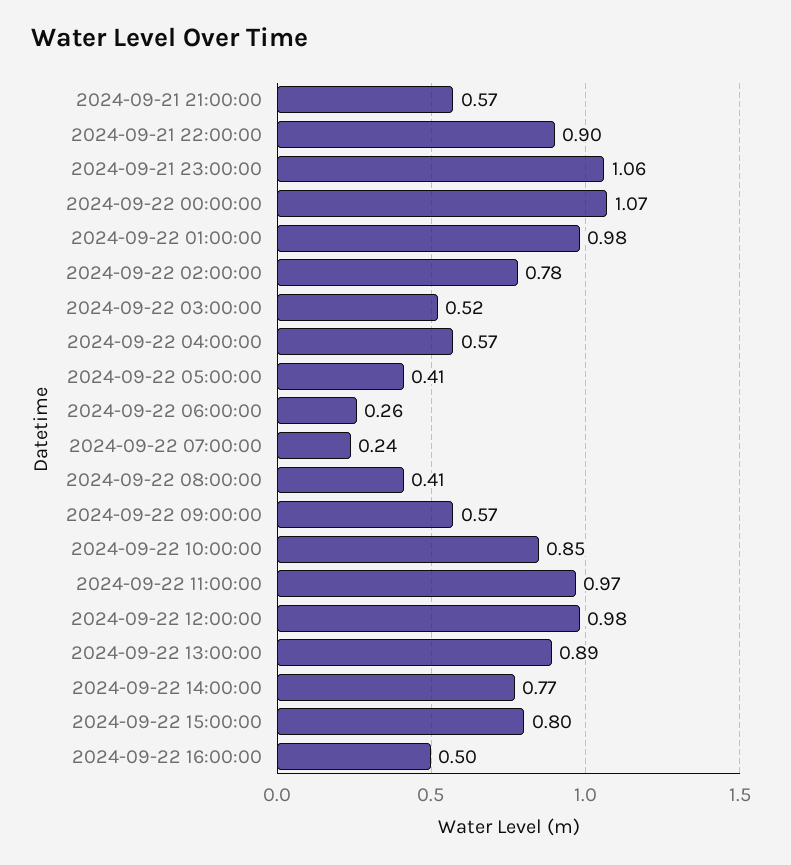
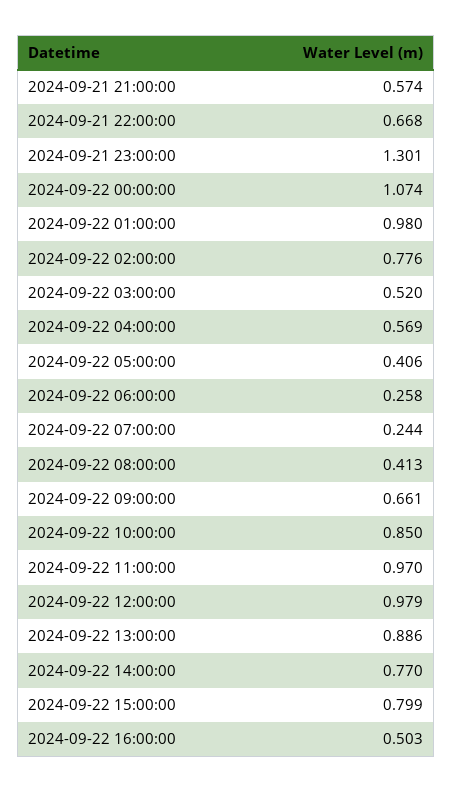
  {
    "2024-09-21 21:00:00": 0.574,
-   "2024-09-21 22:00:00": 0.9,
+   "2024-09-21 22:00:00": 0.668,
-   "2024-09-21 23:00:00": 1.06,
+   "2024-09-21 23:00:00": 1.301,
    "2024-09-22 00:00:00": 1.074,
    "2024-09-22 01:00:00": 0.98,
    "2024-09-22 02:00:00": 0.776,
    "2024-09-22 03:00:00": 0.52,
    "2024-09-22 04:00:00": 0.569,
    "2024-09-22 05:00:00": 0.406,
    "2024-09-22 06:00:00": 0.258,
    "2024-09-22 07:00:00": 0.244,
    "2024-09-22 08:00:00": 0.413,
-   "2024-09-22 09:00:00": 0.57,
+   "2024-09-22 09:00:00": 0.661,
    "2024-09-22 10:00:00": 0.85,
    "2024-09-22 11:00:00": 0.97,
    "2024-09-22 12:00:00": 0.979,
    "2024-09-22 13:00:00": 0.886,
    "2024-09-22 14:00:00": 0.77,
    "2024-09-22 15:00:00": 0.799,
    "2024-09-22 16:00:00": 0.503
  }

